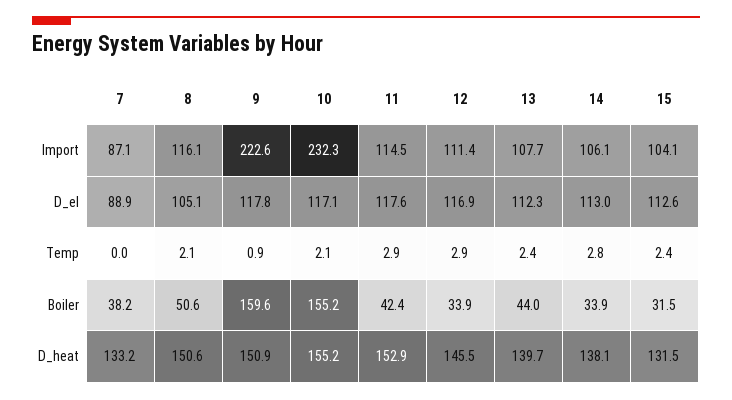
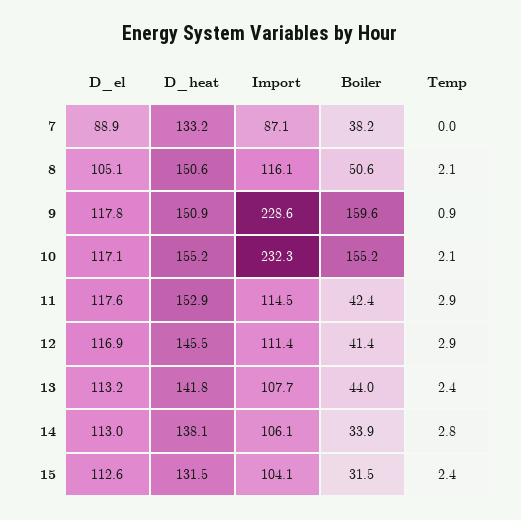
  {
    "7": {
      "Import": 87.1,
      "D_el": 88.9,
      "Temp": 0,
      "Boiler": 38.2,
      "D_heat": 133.2
    },
    "8": {
      "Import": 116.1,
      "D_el": 105.1,
      "Temp": 2.1,
      "Boiler": 50.6,
      "D_heat": 150.6
    },
    "9": {
-     "Import": 222.6,
+     "Import": 228.6,
      "D_el": 117.8,
      "Temp": 0.9,
      "Boiler": 159.6,
      "D_heat": 150.9
    },
    "10": {
      "Import": 232.3,
      "D_el": 117.1,
      "Temp": 2.1,
      "Boiler": 155.2,
      "D_heat": 155.2
    },
    "11": {
      "Import": 114.5,
      "D_el": 117.6,
      "Temp": 2.9,
      "Boiler": 42.4,
      "D_heat": 152.9
    },
    "12": {
      "Import": 111.4,
      "D_el": 116.9,
      "Temp": 2.9,
-     "Boiler": 33.9,
+     "Boiler": 41.4,
      "D_heat": 145.5
    },
    "13": {
      "Import": 107.7,
-     "D_el": 112.3,
+     "D_el": 113.2,
      "Temp": 2.4,
      "Boiler": 44,
-     "D_heat": 139.7
+     "D_heat": 141.8
    },
    "14": {
      "Import": 106.1,
      "D_el": 113,
      "Temp": 2.8,
      "Boiler": 33.9,
      "D_heat": 138.1
    },
    "15": {
      "Import": 104.1,
      "D_el": 112.6,
      "Temp": 2.4,
      "Boiler": 31.5,
      "D_heat": 131.5
    }
  }

